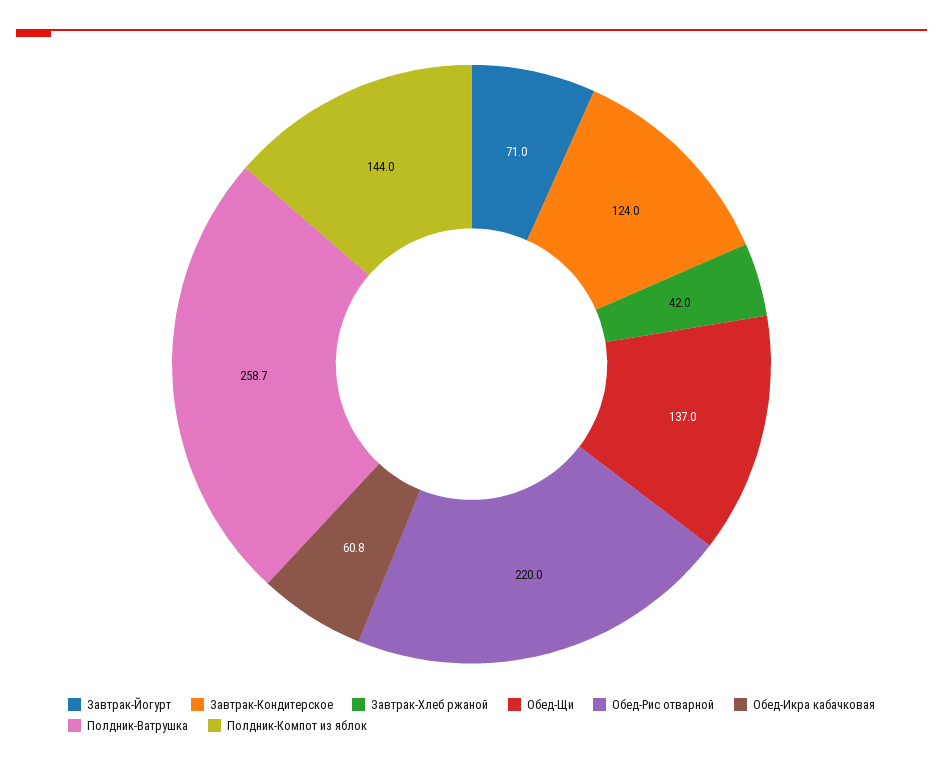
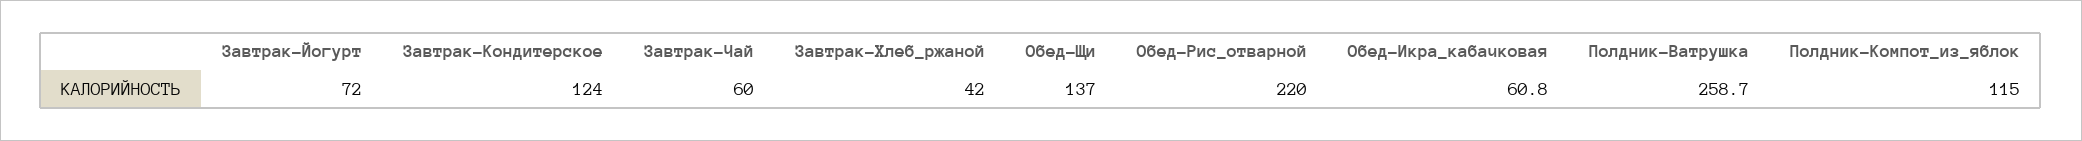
  {
-   "Завтрак-Йогурт": 71,
+   "Завтрак-Йогурт": 72,
    "Завтрак-Кондитерское": 124,
    "Завтрак-Хлеб ржаной": 42,
    "Обед-Щи": 137,
    "Обед-Рис отварной": 220,
    "Обед-Икра кабачковая": 60.8,
    "Полдник-Ватрушка": 258.7,
-   "Полдник-Компот из яблок": 144
+   "Полдник-Компот из яблок": 115,
+   "Завтрак-Чай": 60
  }

